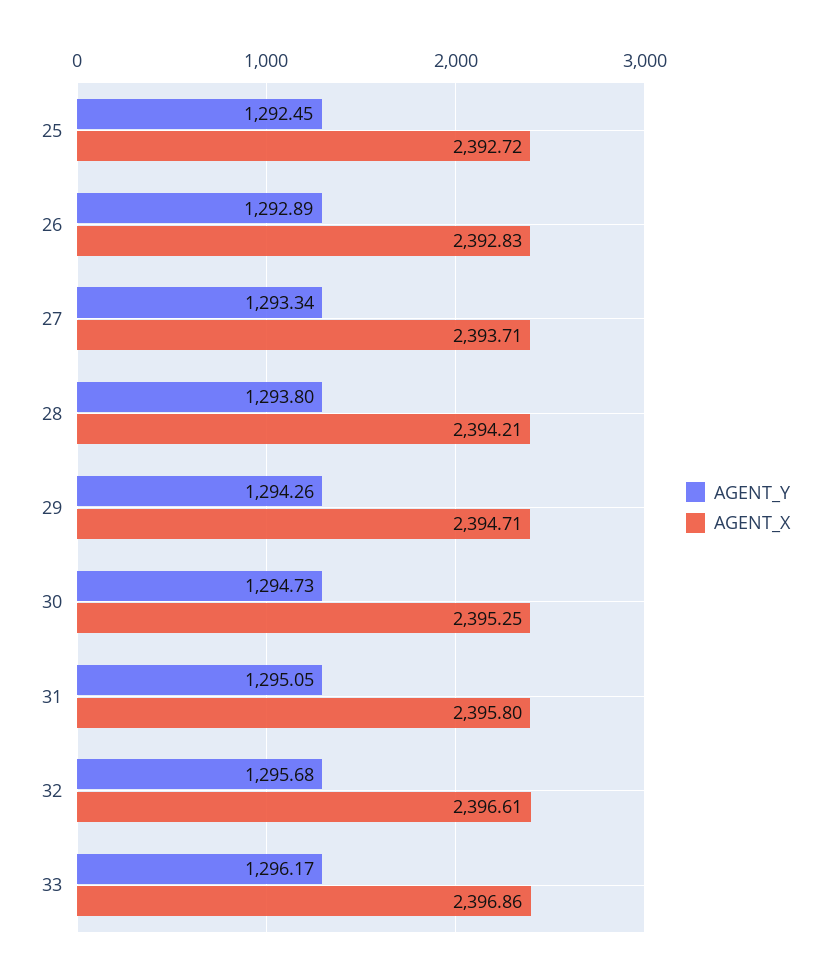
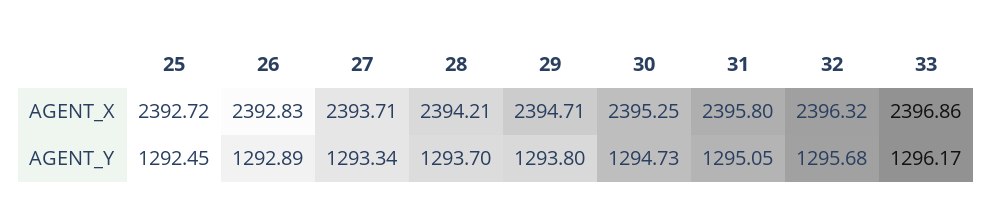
  {
    "AGENT_Y": {
      "25": 1292.45,
      "26": 1292.89,
      "27": 1293.34,
-     "28": 1293.8,
+     "28": 1293.7,
-     "29": 1294.26,
+     "29": 1293.8,
      "30": 1294.73,
      "31": 1295.05,
      "32": 1295.68,
      "33": 1296.17
    },
    "AGENT_X": {
      "25": 2392.72,
      "26": 2392.83,
      "27": 2393.71,
      "28": 2394.21,
      "29": 2394.71,
      "30": 2395.25,
      "31": 2395.8,
-     "32": 2396.61,
+     "32": 2396.32,
      "33": 2396.86
    }
  }

